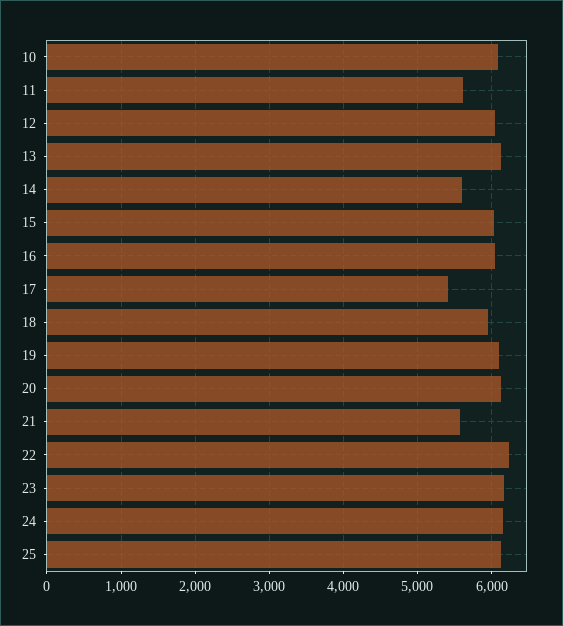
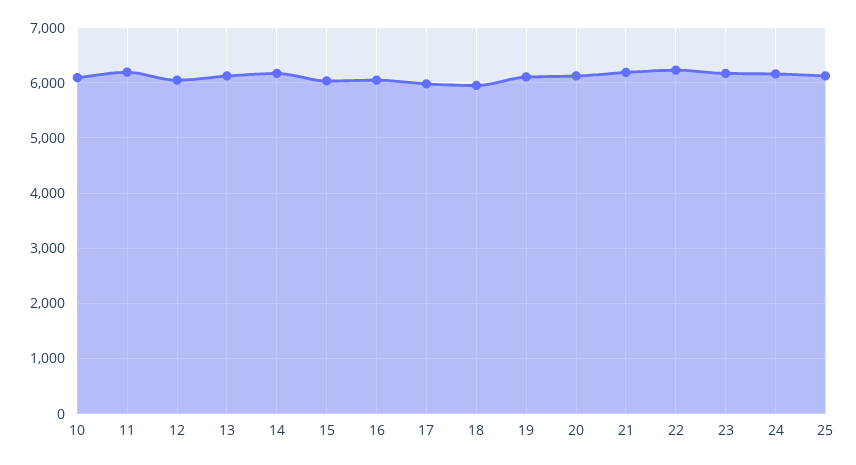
  {
    "10": 6100,
-   "11": 5600,
+   "11": 6200,
    "12": 6000,
    "13": 6100,
-   "14": 5600,
+   "14": 6200,
    "15": 6000,
    "16": 6000,
-   "17": 5400,
+   "17": 6000,
    "18": 6000,
    "19": 6100,
    "20": 6100,
-   "21": 5600,
+   "21": 6200,
    "22": 6200,
    "23": 6200,
    "24": 6200,
    "25": 6100
  }

